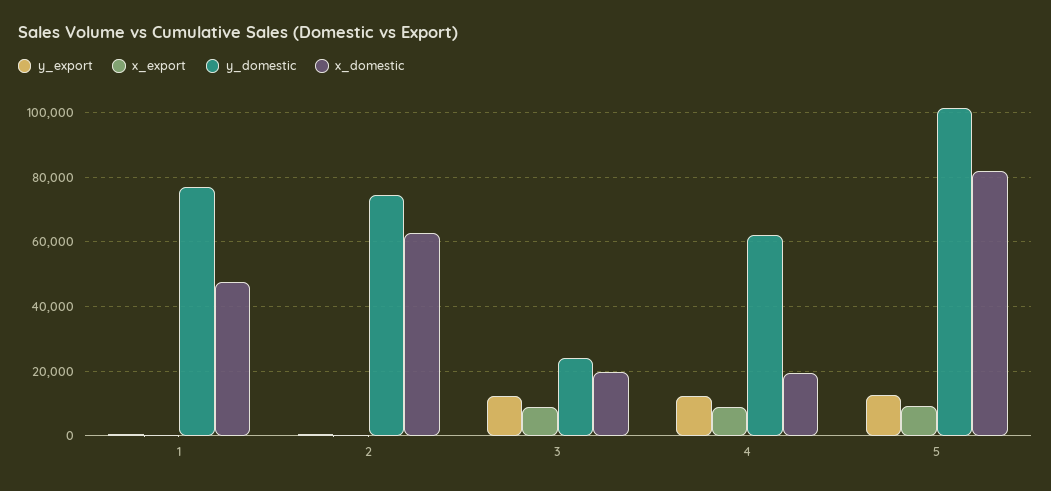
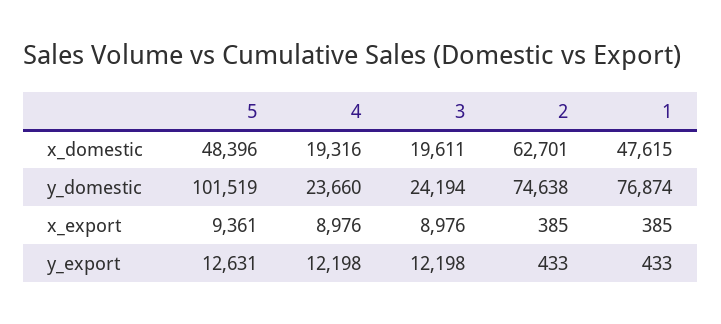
  {
    "y_export": {
      "1": 433,
      "2": 433,
      "3": 12198,
      "4": 12198,
      "5": 12631
    },
    "x_export": {
      "1": 385,
      "2": 385,
      "3": 8976,
      "4": 8976,
      "5": 9361
    },
    "y_domestic": {
      "1": 76874,
      "2": 74638,
      "3": 24194,
-     "4": 62000,
+     "4": 23660,
      "5": 101519
    },
    "x_domestic": {
      "1": 47615,
      "2": 62701,
      "3": 19611,
      "4": 19316,
-     "5": 82000
+     "5": 48396
    }
  }

